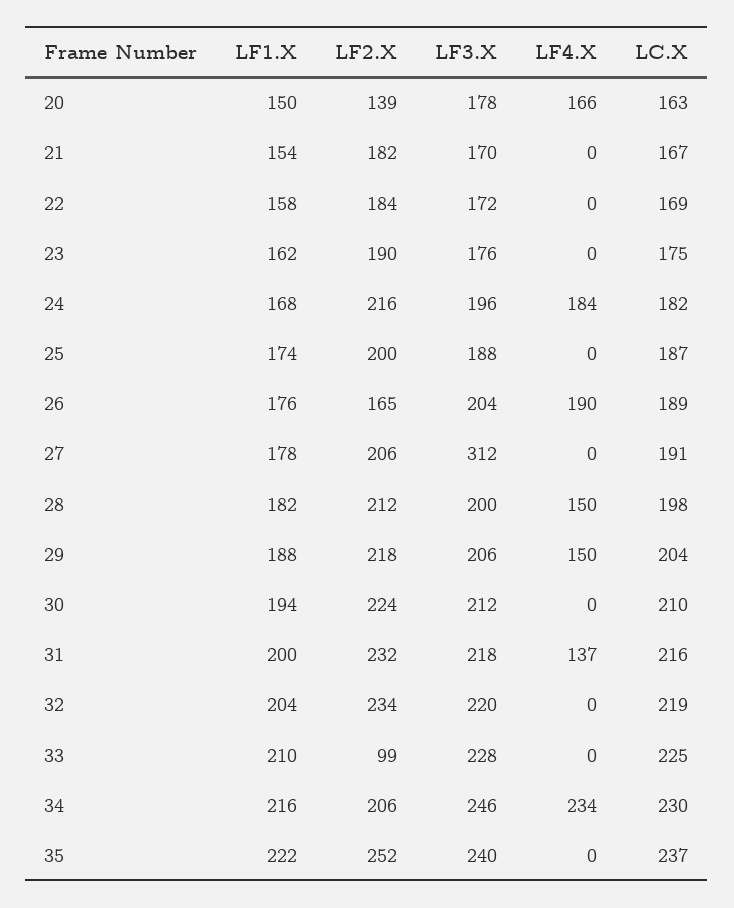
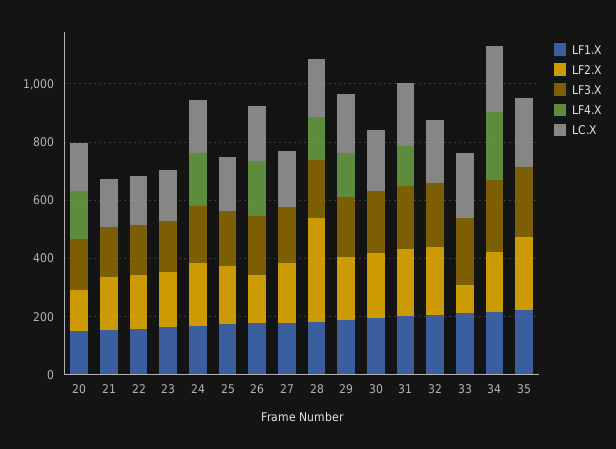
  {
    "LF1.X": {
      "20": 150,
      "21": 154,
      "22": 158,
      "23": 162,
      "24": 168,
      "25": 174,
      "26": 176,
      "27": 178,
      "28": 182,
      "29": 188,
      "30": 194,
      "31": 200,
      "32": 204,
      "33": 210,
      "34": 216,
      "35": 222
    },
    "LF2.X": {
      "20": 139,
      "21": 182,
      "22": 184,
      "23": 190,
      "24": 216,
      "25": 200,
      "26": 165,
      "27": 206,
-     "28": 212,
+     "28": 350,
      "29": 218,
      "30": 224,
      "31": 232,
      "32": 234,
      "33": 99,
      "34": 206,
      "35": 252
    },
    "LF3.X": {
      "20": 178,
      "21": 170,
      "22": 172,
      "23": 176,
      "24": 196,
      "25": 188,
      "26": 204,
-     "27": 312,
+     "27": 200,
      "28": 200,
      "29": 206,
      "30": 212,
      "31": 218,
      "32": 220,
      "33": 228,
      "34": 246,
      "35": 240
    },
    "LF4.X": {
      "20": 166,
      "21": 0,
      "22": 0,
      "23": 0,
      "24": 184,
      "25": 0,
      "26": 190,
      "27": 0,
      "28": 150,
      "29": 150,
      "30": 0,
      "31": 137,
      "32": 0,
      "33": 0,
      "34": 234,
      "35": 0
    },
    "LC.X": {
      "20": 163,
      "21": 167,
      "22": 169,
      "23": 175,
      "24": 182,
      "25": 187,
      "26": 189,
      "27": 191,
      "28": 198,
      "29": 204,
      "30": 210,
      "31": 216,
      "32": 219,
      "33": 225,
      "34": 230,
      "35": 237
    }
  }

